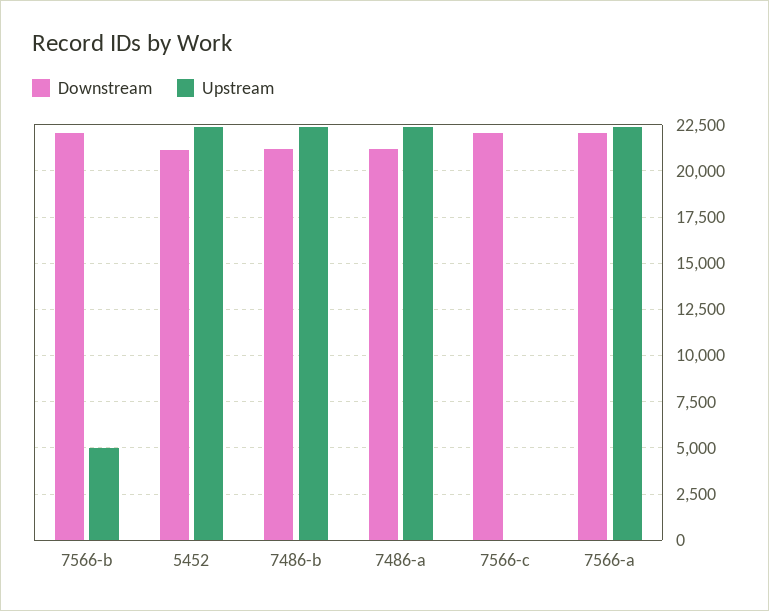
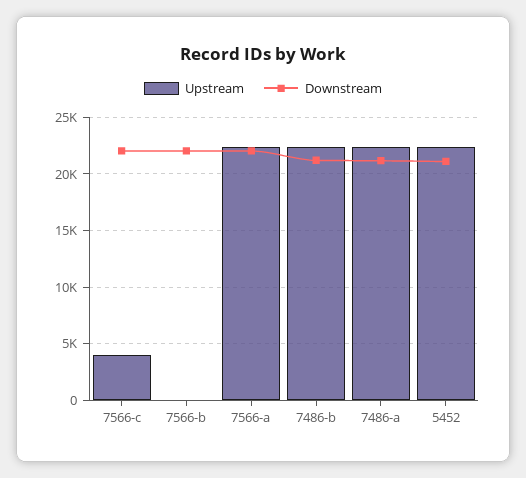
  {
    "Downstream": {
      "7566-b": 22000,
      "5452": 21000,
      "7486-b": 21000,
      "7486-a": 21000,
      "7566-c": 22000,
      "7566-a": 22000
    },
    "Upstream": {
-     "7566-b": 5000,
+     "7566-b": 0,
      "5452": 22500,
      "7486-b": 22500,
      "7486-a": 22500,
-     "7566-c": 0,
+     "7566-c": 4000,
      "7566-a": 22500
    }
  }

